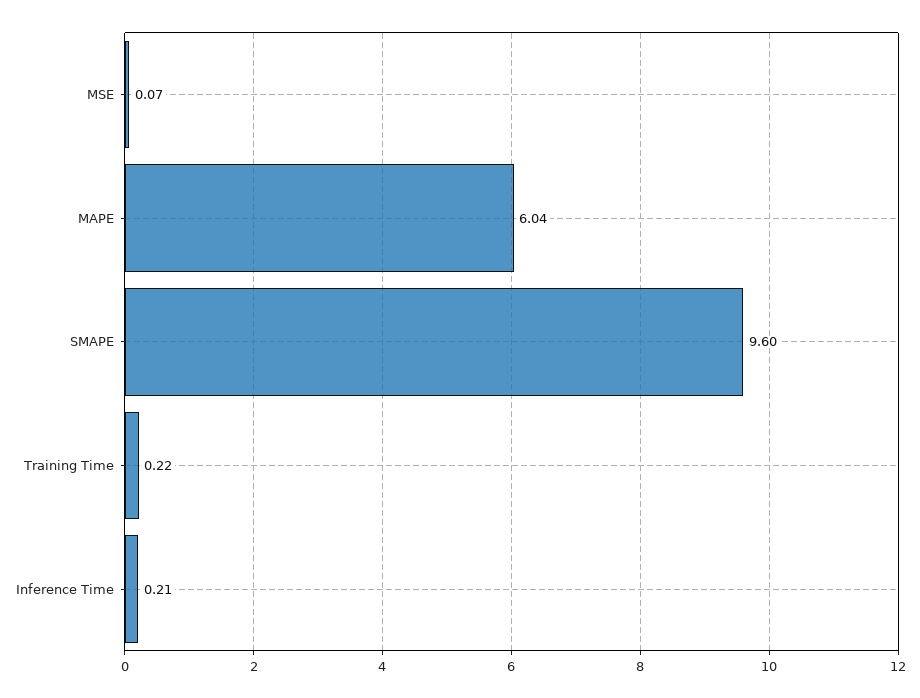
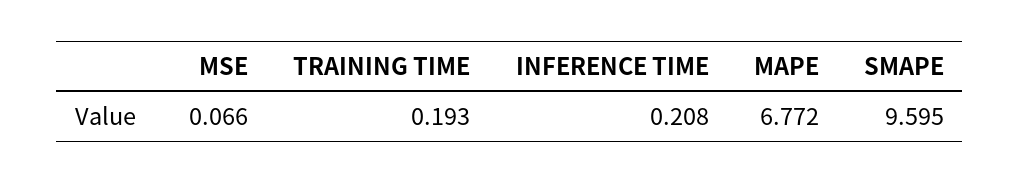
  {
    "MSE": 0.066,
-   "MAPE": 6.04,
+   "MAPE": 6.772,
    "SMAPE": 9.595,
-   "Training Time": 0.22,
+   "Training Time": 0.193,
    "Inference Time": 0.208
  }

